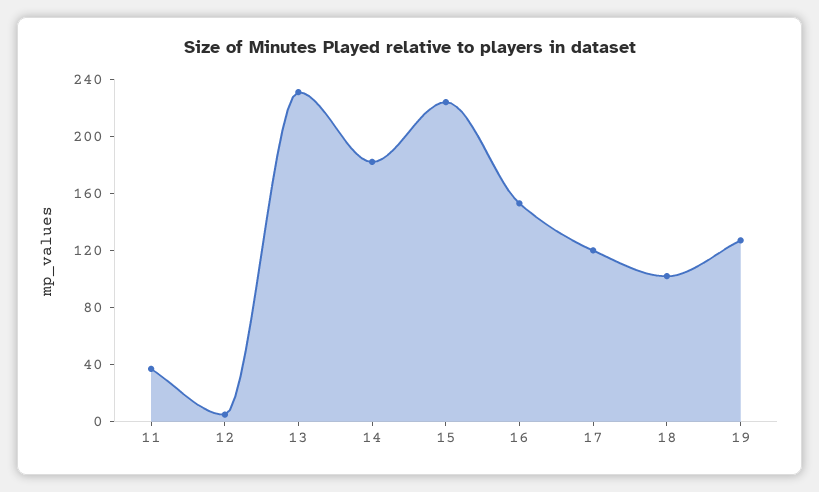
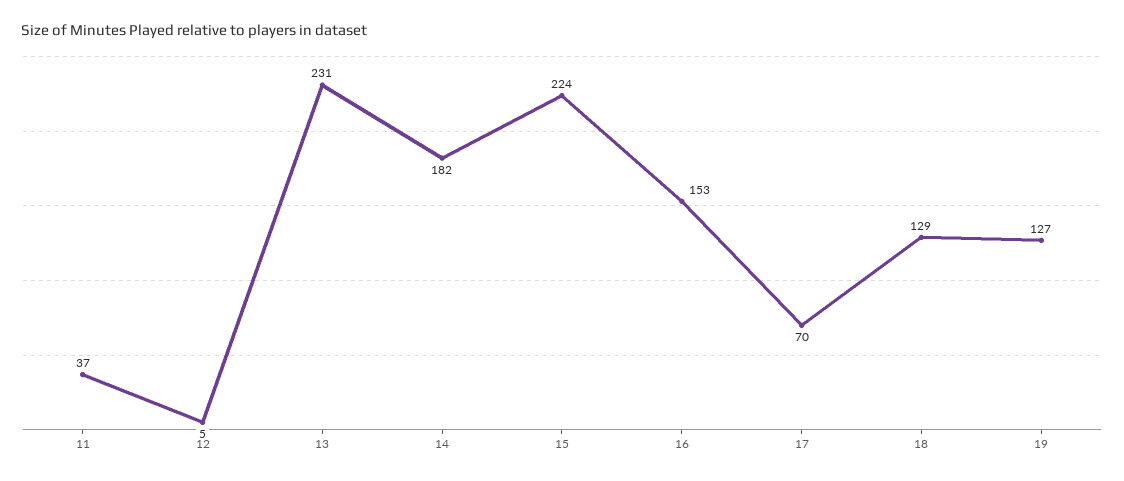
  {
    "11": 37,
    "12": 5,
    "13": 231,
    "14": 182,
    "15": 224,
    "16": 153,
-   "17": 120,
+   "17": 70,
-   "18": 100,
+   "18": 129,
    "19": 127
  }

